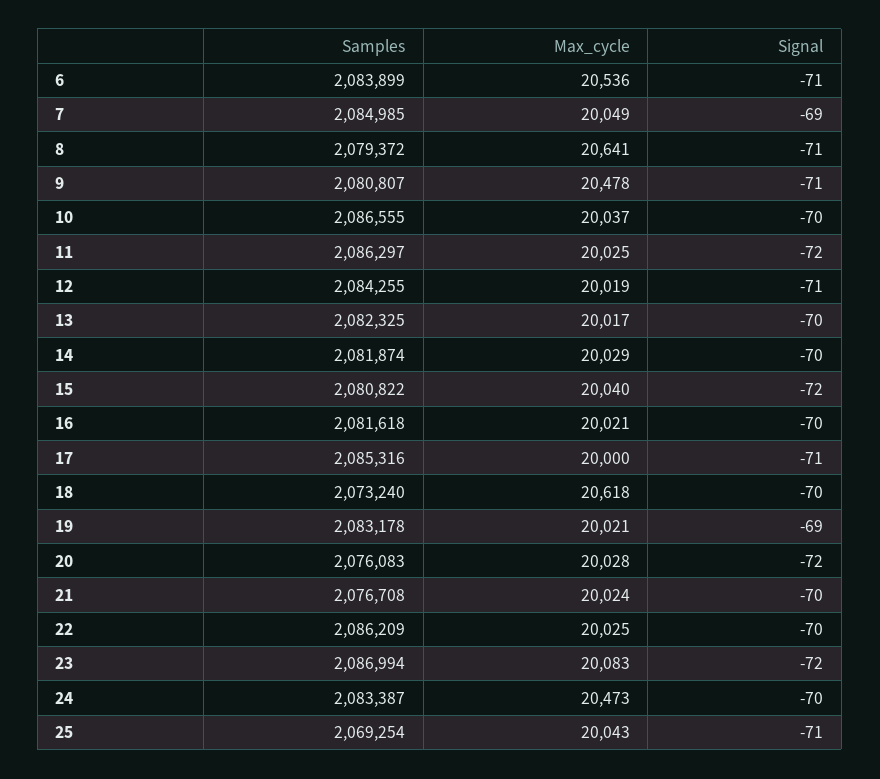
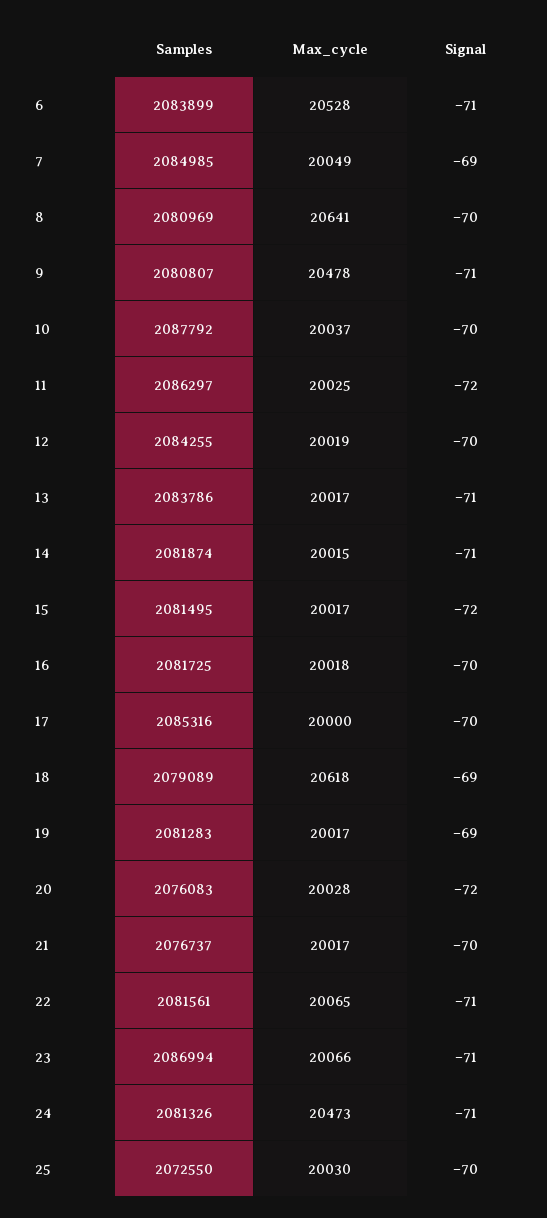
  {
    "Samples": {
      "6": 2083899,
      "7": 2084985,
-     "8": 2079372,
+     "8": 2080969,
      "9": 2080807,
-     "10": 2086555,
+     "10": 2087792,
      "11": 2086297,
      "12": 2084255,
-     "13": 2082325,
+     "13": 2083786,
      "14": 2081874,
-     "15": 2080822,
+     "15": 2081495,
-     "16": 2081618,
+     "16": 2081725,
      "17": 2085316,
-     "18": 2073240,
+     "18": 2079089,
-     "19": 2083178,
+     "19": 2081283,
      "20": 2076083,
-     "21": 2076708,
+     "21": 2076737,
-     "22": 2086209,
+     "22": 2081561,
      "23": 2086994,
-     "24": 2083387,
+     "24": 2081326,
-     "25": 2069254
+     "25": 2072550
    },
    "Max_cycle": {
-     "6": 20536,
+     "6": 20528,
      "7": 20049,
      "8": 20641,
      "9": 20478,
      "10": 20037,
      "11": 20025,
      "12": 20019,
      "13": 20017,
-     "14": 20029,
+     "14": 20015,
-     "15": 20040,
+     "15": 20017,
-     "16": 20021,
+     "16": 20018,
      "17": 20000,
      "18": 20618,
-     "19": 20021,
+     "19": 20017,
      "20": 20028,
-     "21": 20024,
+     "21": 20017,
-     "22": 20025,
+     "22": 20065,
-     "23": 20083,
+     "23": 20066,
      "24": 20473,
-     "25": 20043
+     "25": 20030
    },
    "Signal": {
      "6": -71,
      "7": -69,
-     "8": -71,
+     "8": -70,
      "9": -71,
      "10": -70,
      "11": -72,
-     "12": -71,
+     "12": -70,
-     "13": -70,
+     "13": -71,
-     "14": -70,
+     "14": -71,
      "15": -72,
      "16": -70,
-     "17": -71,
+     "17": -70,
-     "18": -70,
+     "18": -69,
      "19": -69,
      "20": -72,
      "21": -70,
-     "22": -70,
+     "22": -71,
-     "23": -72,
+     "23": -71,
-     "24": -70,
+     "24": -71,
-     "25": -71
+     "25": -70
    }
  }

